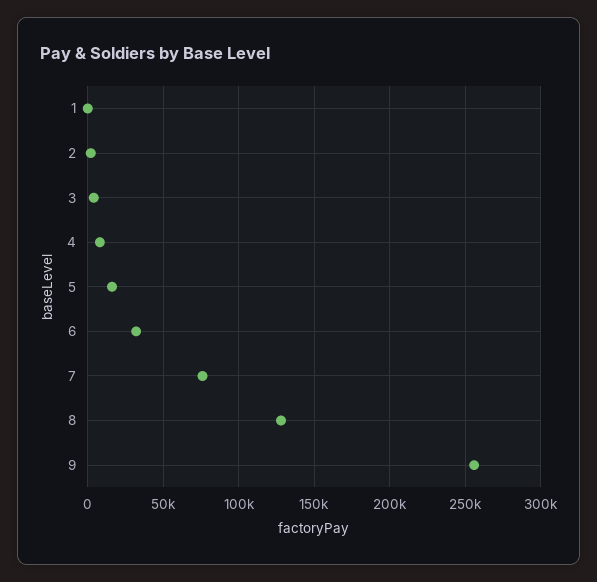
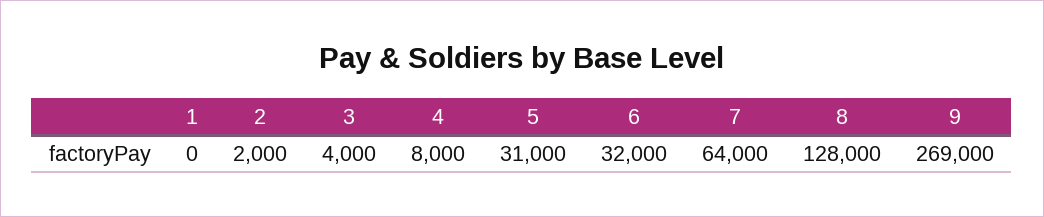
  {
    "1": 0,
    "2": 2000,
    "3": 4000,
    "4": 8000,
-   "5": 15000,
+   "5": 31000,
    "6": 32000,
-   "7": 75000,
+   "7": 64000,
    "8": 128000,
-   "9": 255000
+   "9": 269000
  }

